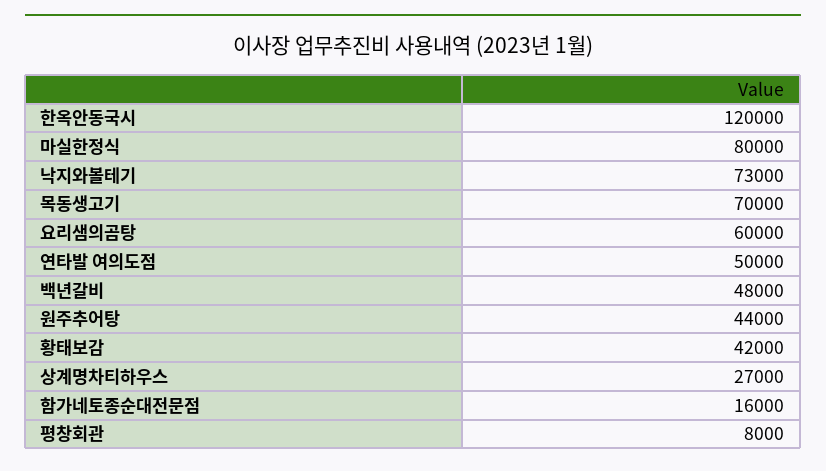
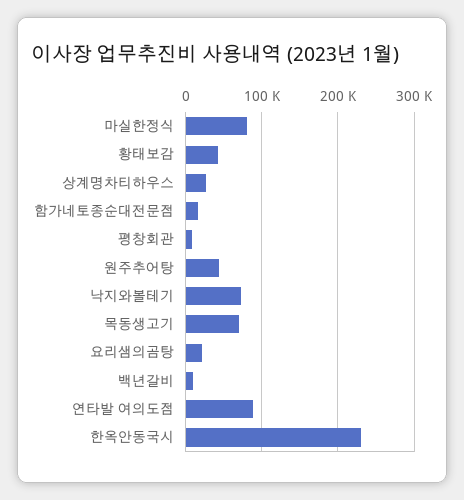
  {
-   "한옥안동국시": 120000,
+   "한옥안동국시": 230000,
    "마실한정식": 80000,
    "낙지와볼테기": 73000,
    "목동생고기": 70000,
-   "요리샘의곰탕": 60000,
+   "요리샘의곰탕": 20000,
-   "연타발 여의도점": 50000,
+   "연타발 여의도점": 90000,
-   "백년갈비": 48000,
+   "백년갈비": 10000,
    "원주추어탕": 44000,
    "황태보감": 42000,
    "상계명차티하우스": 27000,
    "함가네토종순대전문점": 16000,
    "평창회관": 8000
  }

